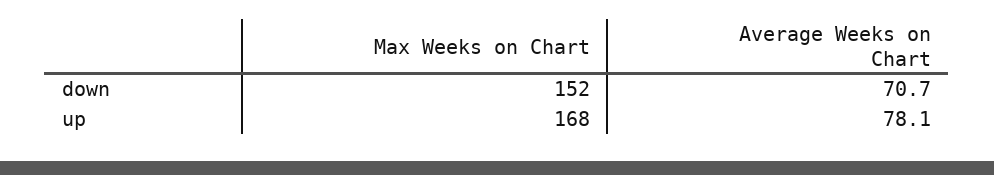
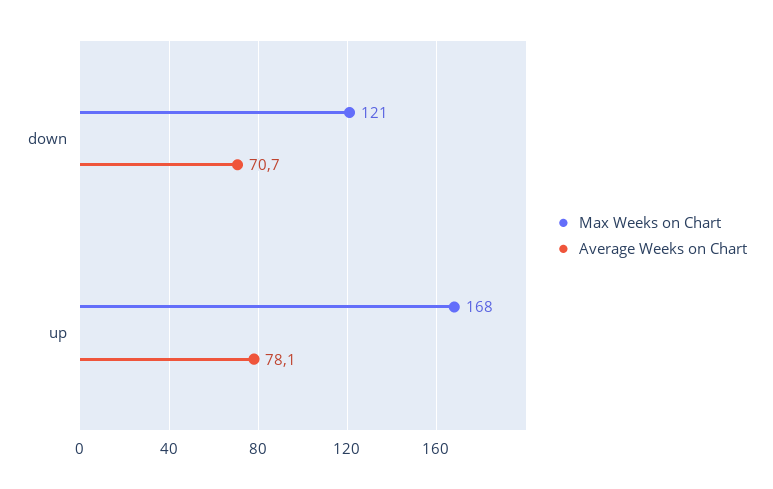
  {
    "Max Weeks on Chart": {
-     "down": 152,
+     "down": 121,
      "up": 168
    },
    "Average Weeks on Chart": {
      "down": 70.7,
      "up": 78.1
    }
  }

